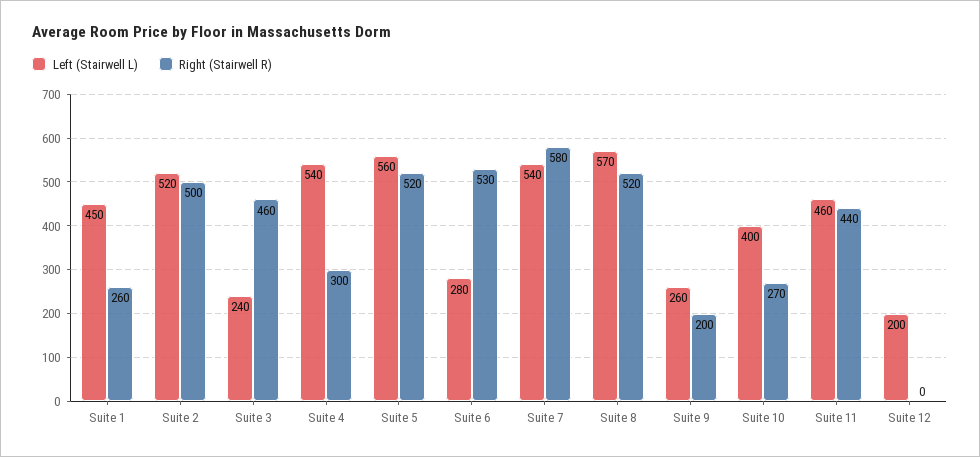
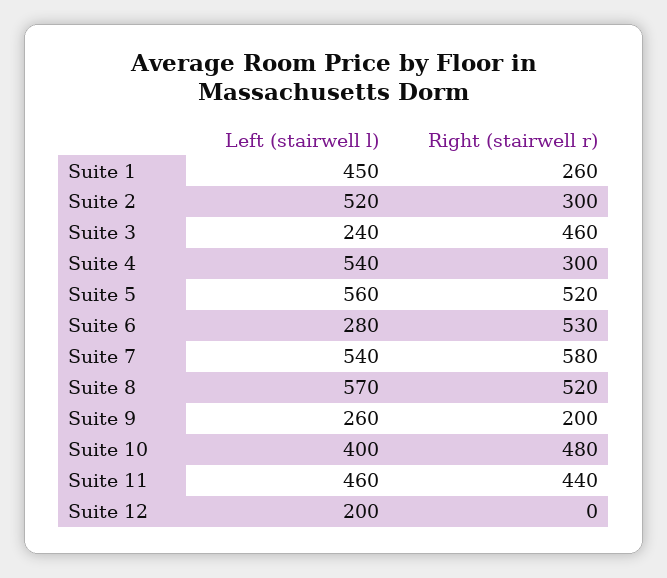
  {
    "Left (Stairwell L)": {
      "Suite 1": 450,
      "Suite 2": 520,
      "Suite 3": 240,
      "Suite 4": 540,
      "Suite 5": 560,
      "Suite 6": 280,
      "Suite 7": 540,
      "Suite 8": 570,
      "Suite 9": 260,
      "Suite 10": 400,
      "Suite 11": 460,
      "Suite 12": 200
    },
    "Right (Stairwell R)": {
      "Suite 1": 260,
-     "Suite 2": 500,
+     "Suite 2": 300,
      "Suite 3": 460,
      "Suite 4": 300,
      "Suite 5": 520,
      "Suite 6": 530,
      "Suite 7": 580,
      "Suite 8": 520,
      "Suite 9": 200,
-     "Suite 10": 270,
+     "Suite 10": 480,
      "Suite 11": 440,
      "Suite 12": 0
    }
  }

